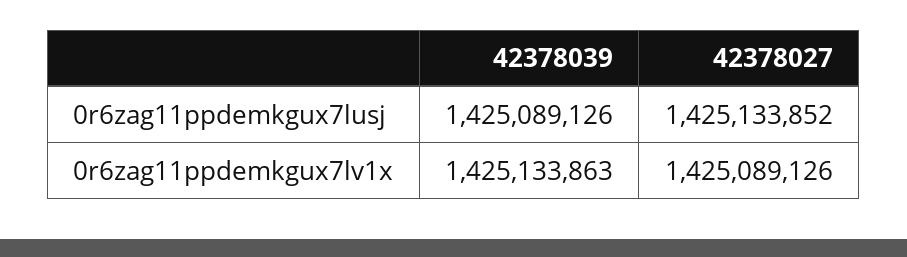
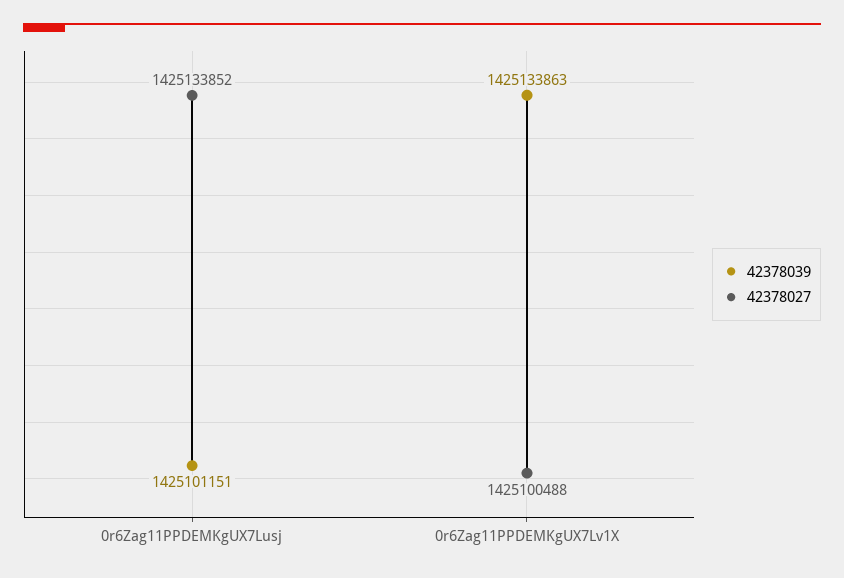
  {
    "42378039": {
-     "0r6zag11ppdemkgux7lusj": 1425089126,
+     "0r6zag11ppdemkgux7lusj": 1425101151,
      "0r6zag11ppdemkgux7lv1x": 1425133863
    },
    "42378027": {
      "0r6zag11ppdemkgux7lusj": 1425133852,
-     "0r6zag11ppdemkgux7lv1x": 1425089126
+     "0r6zag11ppdemkgux7lv1x": 1425100488
    }
  }

